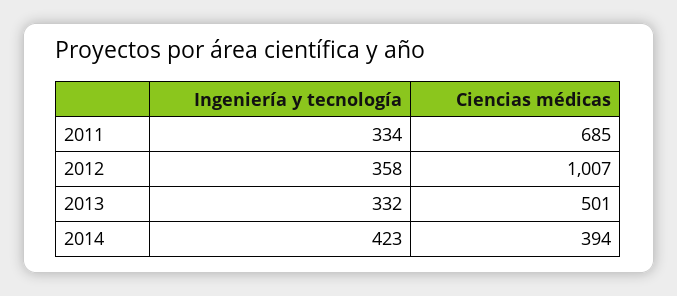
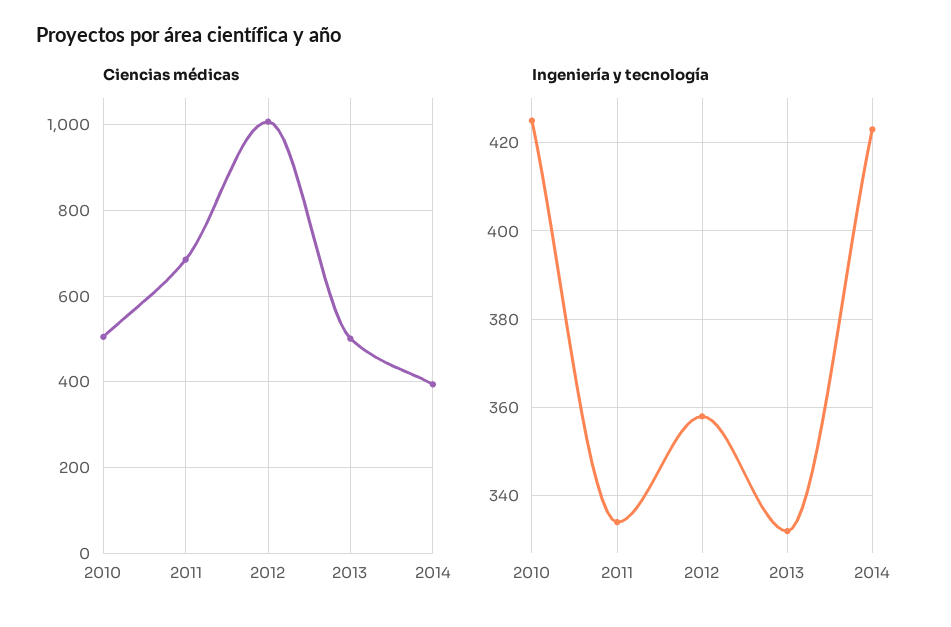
  {
    "Ingeniería y tecnología": {
      "2011": 334,
      "2012": 358,
      "2013": 332,
-     "2014": 423
+     "2014": 423,
+     "2010": 425
    },
    "Ciencias médicas": {
      "2011": 685,
      "2012": 1007,
      "2013": 501,
-     "2014": 394
+     "2014": 394,
+     "2010": 500
    }
  }

